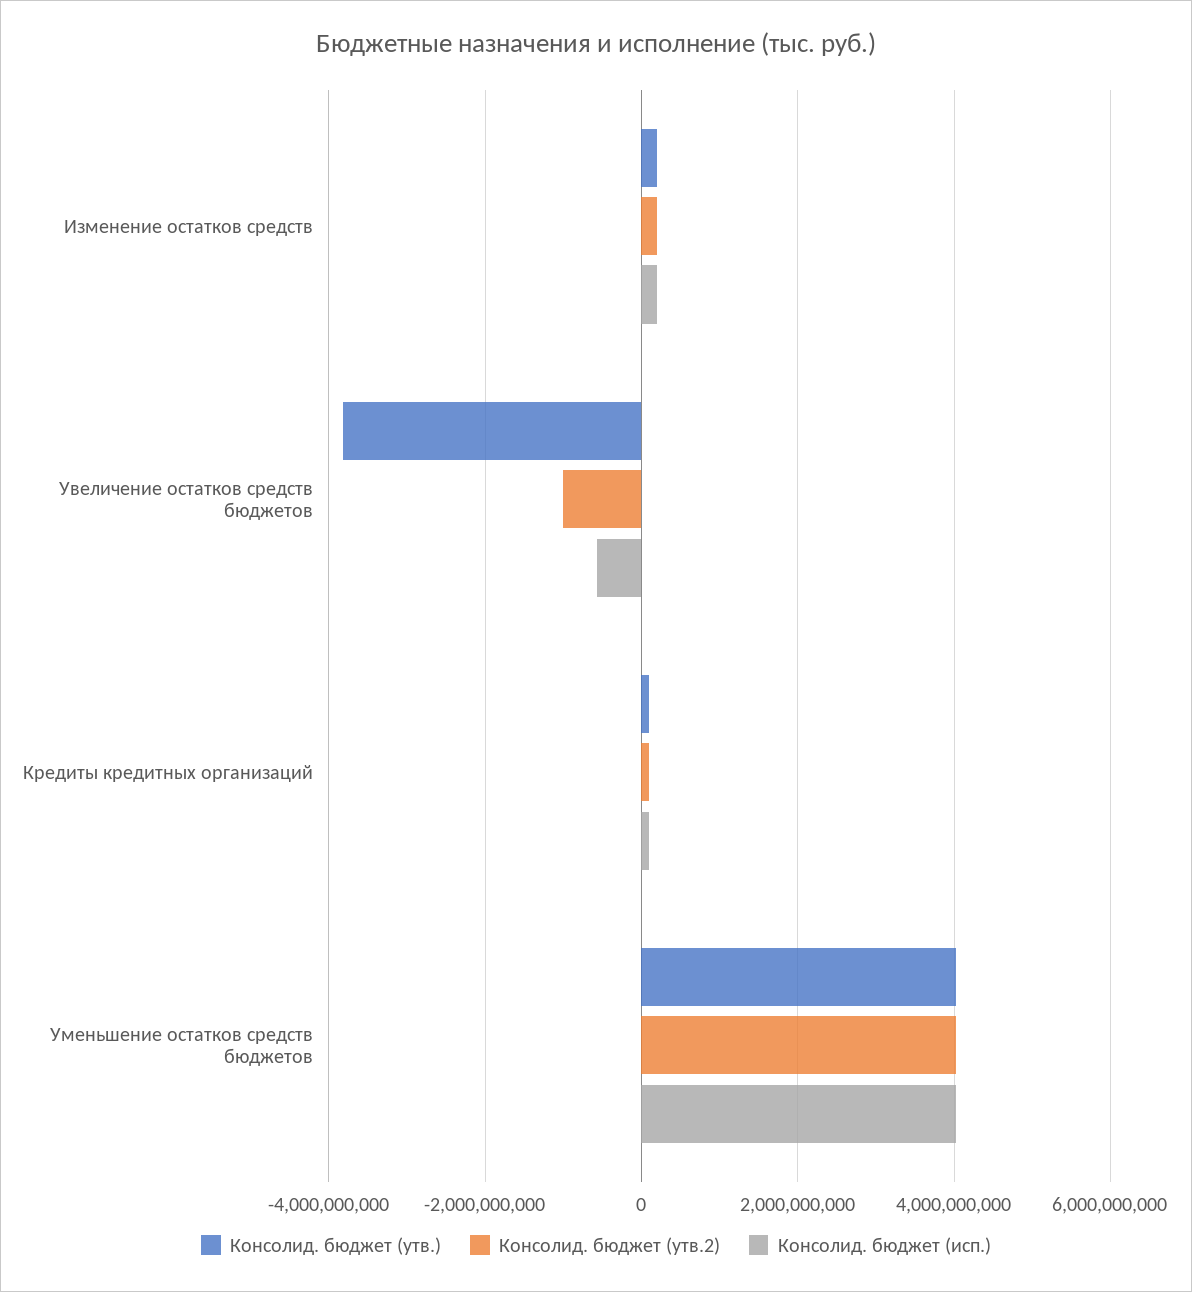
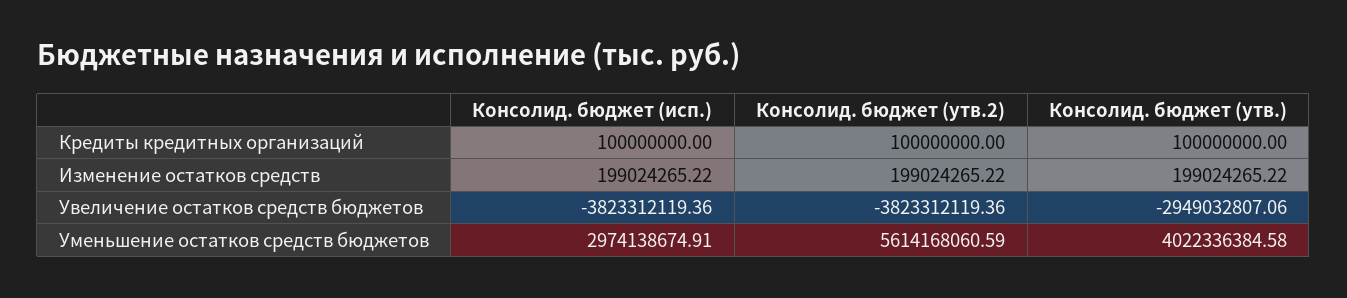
  {
    "Консолид. бюджет (утв.)": {
      "Изменение остатков средств": 199024265.22,
-     "Увеличение остатков средств бюджетов": -3800000000,
+     "Увеличение остатков средств бюджетов": -2949032807.06,
      "Кредиты кредитных организаций": 100000000,
      "Уменьшение остатков средств бюджетов": 4022336384.58
    },
    "Консолид. бюджет (утв.2)": {
      "Изменение остатков средств": 199024265.22,
-     "Увеличение остатков средств бюджетов": -1000000000,
+     "Увеличение остатков средств бюджетов": -3823312119.36,
      "Кредиты кредитных организаций": 100000000,
-     "Уменьшение остатков средств бюджетов": 4000000000
+     "Уменьшение остатков средств бюджетов": 5614168060.59
    },
    "Консолид. бюджет (исп.)": {
      "Изменение остатков средств": 199024265.22,
-     "Увеличение остатков средств бюджетов": -600000000,
+     "Увеличение остатков средств бюджетов": -3823312119.36,
      "Кредиты кредитных организаций": 100000000,
-     "Уменьшение остатков средств бюджетов": 4000000000
+     "Уменьшение остатков средств бюджетов": 2974138674.91
    }
  }

